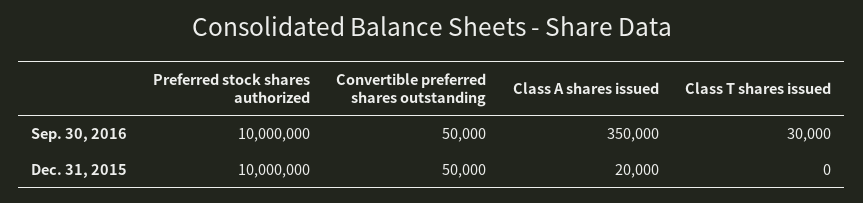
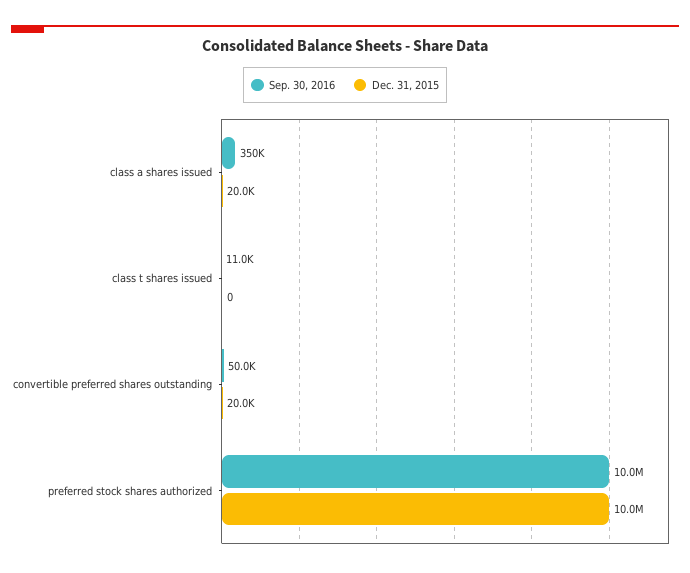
  {
    "Sep. 30, 2016": {
      "Preferred stock shares authorized": 10000000,
      "Convertible preferred shares outstanding": 50000,
      "Class A shares issued": 350000,
-     "Class T shares issued": 30000
+     "Class T shares issued": 11000
    },
    "Dec. 31, 2015": {
      "Preferred stock shares authorized": 10000000,
-     "Convertible preferred shares outstanding": 50000,
+     "Convertible preferred shares outstanding": 20000,
      "Class A shares issued": 20000,
      "Class T shares issued": 0
    }
  }

